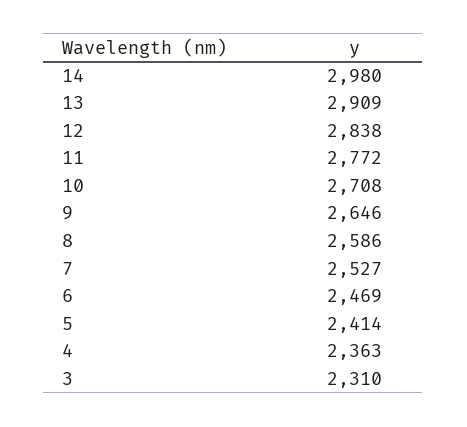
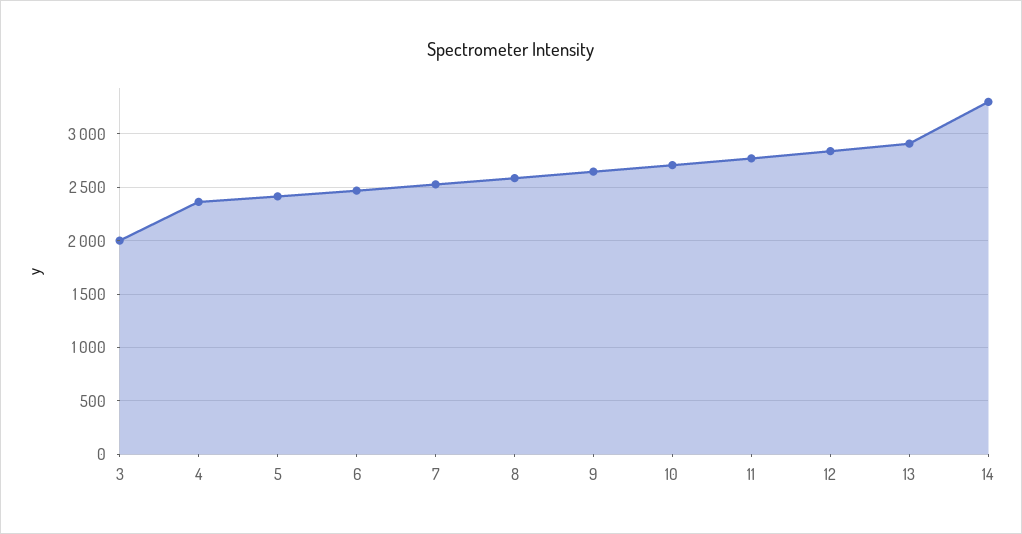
  {
-   "14": 2980,
+   "14": 3300,
    "13": 2909,
    "12": 2838,
    "11": 2772,
    "10": 2708,
    "9": 2646,
    "8": 2586,
    "7": 2527,
    "6": 2469,
    "5": 2414,
    "4": 2363,
-   "3": 2310
+   "3": 2000
  }

